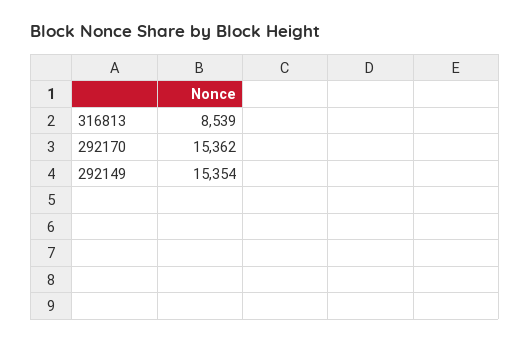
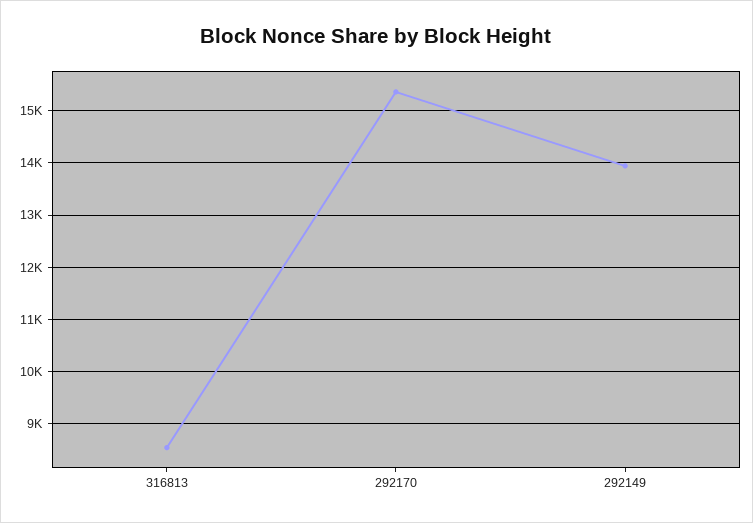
  {
    "316813": 8539,
    "292170": 15362,
-   "292149": 15354
+   "292149": 14000
  }

